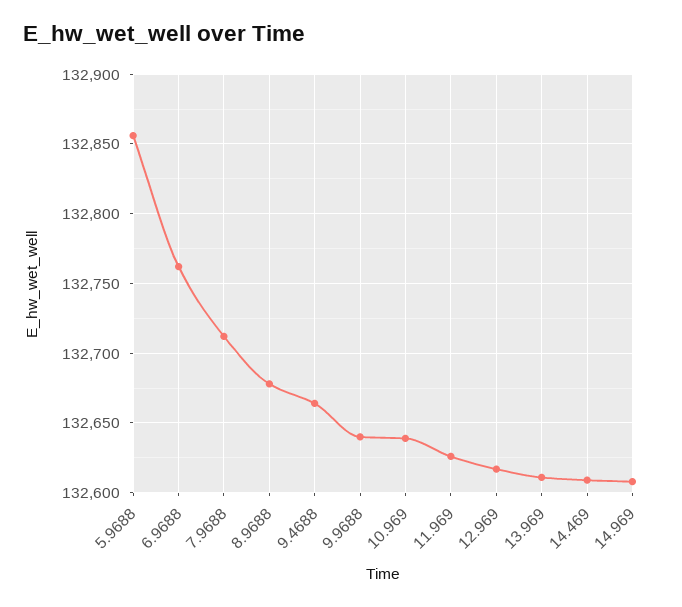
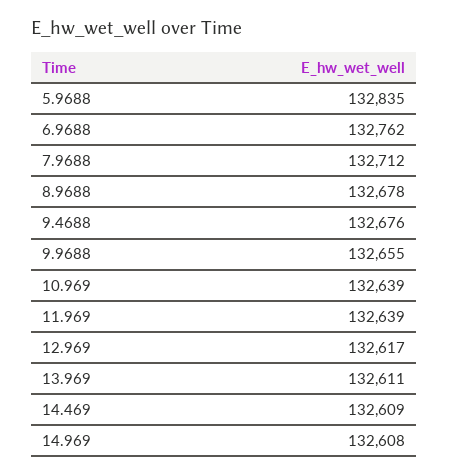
  {
-   "5.9688": 132855,
+   "5.9688": 132835,
    "6.9688": 132762,
    "7.9688": 132712,
    "8.9688": 132678,
-   "9.4688": 132665,
+   "9.4688": 132676,
-   "9.9688": 132640,
+   "9.9688": 132655,
    "10.969": 132639,
-   "11.969": 132625,
+   "11.969": 132639,
    "12.969": 132617,
    "13.969": 132611,
    "14.469": 132609,
    "14.969": 132608
  }

